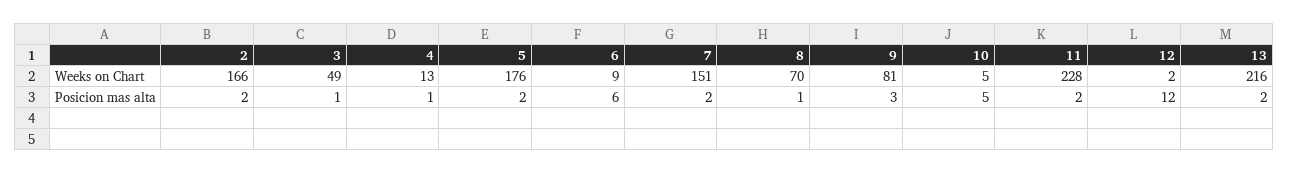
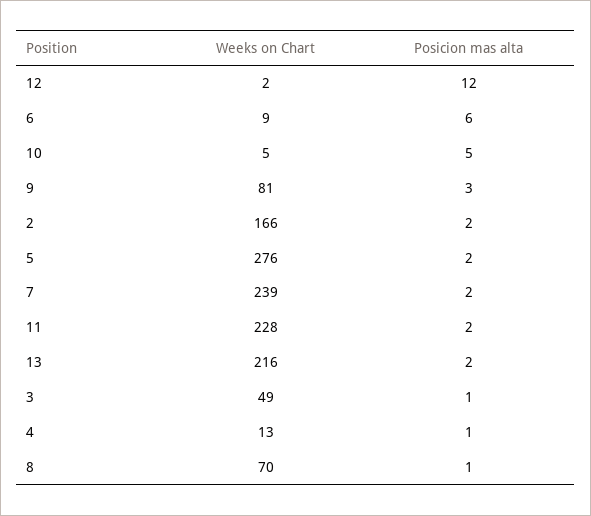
  {
    "2": {
      "Weeks on Chart": 166,
      "Posicion mas alta": 2
    },
    "3": {
      "Weeks on Chart": 49,
      "Posicion mas alta": 1
    },
    "4": {
      "Weeks on Chart": 13,
      "Posicion mas alta": 1
    },
    "5": {
-     "Weeks on Chart": 176,
+     "Weeks on Chart": 276,
      "Posicion mas alta": 2
    },
    "6": {
      "Weeks on Chart": 9,
      "Posicion mas alta": 6
    },
    "7": {
-     "Weeks on Chart": 151,
+     "Weeks on Chart": 239,
      "Posicion mas alta": 2
    },
    "8": {
      "Weeks on Chart": 70,
      "Posicion mas alta": 1
    },
    "9": {
      "Weeks on Chart": 81,
      "Posicion mas alta": 3
    },
    "10": {
      "Weeks on Chart": 5,
      "Posicion mas alta": 5
    },
    "11": {
      "Weeks on Chart": 228,
      "Posicion mas alta": 2
    },
    "12": {
      "Weeks on Chart": 2,
      "Posicion mas alta": 12
    },
    "13": {
      "Weeks on Chart": 216,
      "Posicion mas alta": 2
    }
  }

